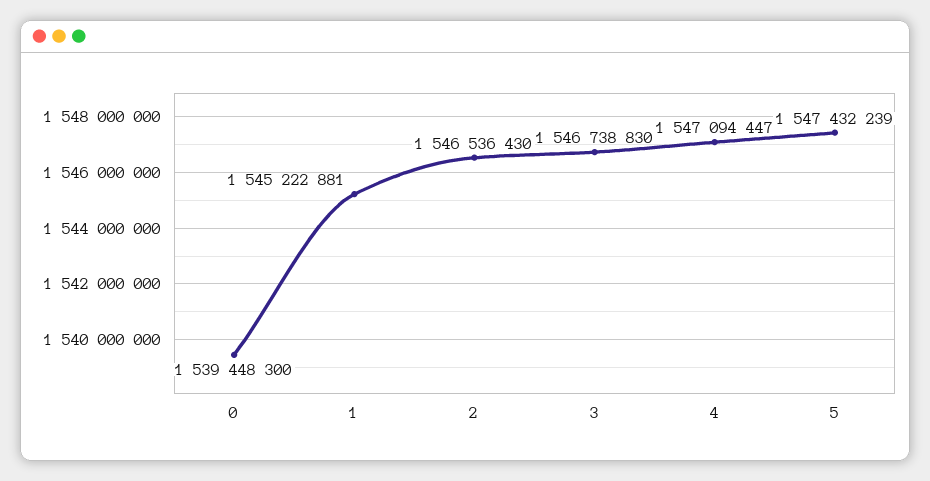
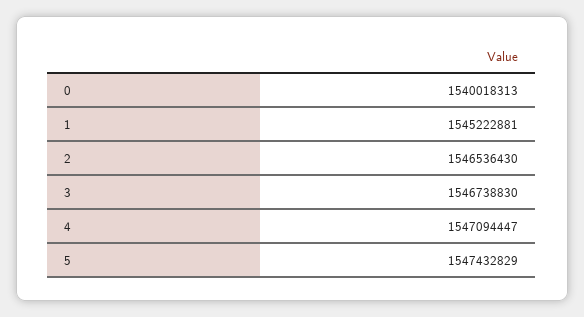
  {
-   "0": 1539448300,
+   "0": 1540018313,
    "1": 1545222881,
    "2": 1546536430,
    "3": 1546738830,
    "4": 1547094447,
-   "5": 1547432239
+   "5": 1547432829
  }

